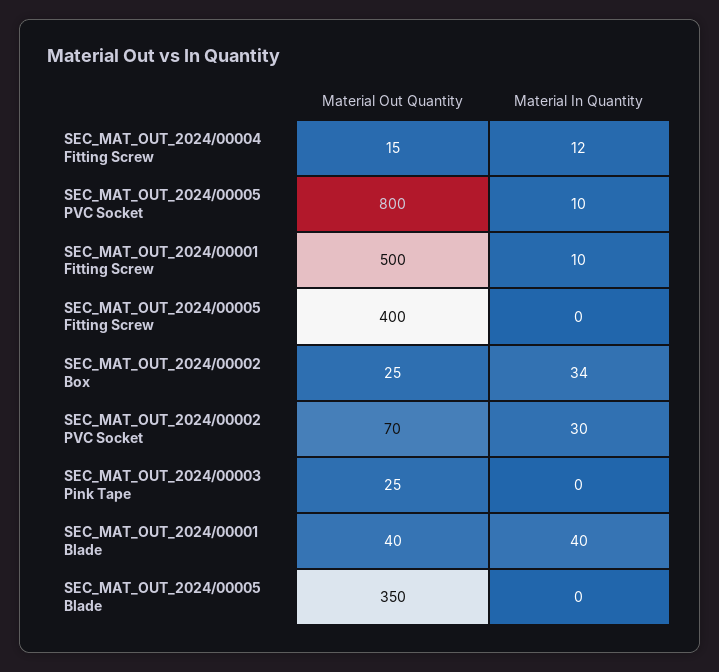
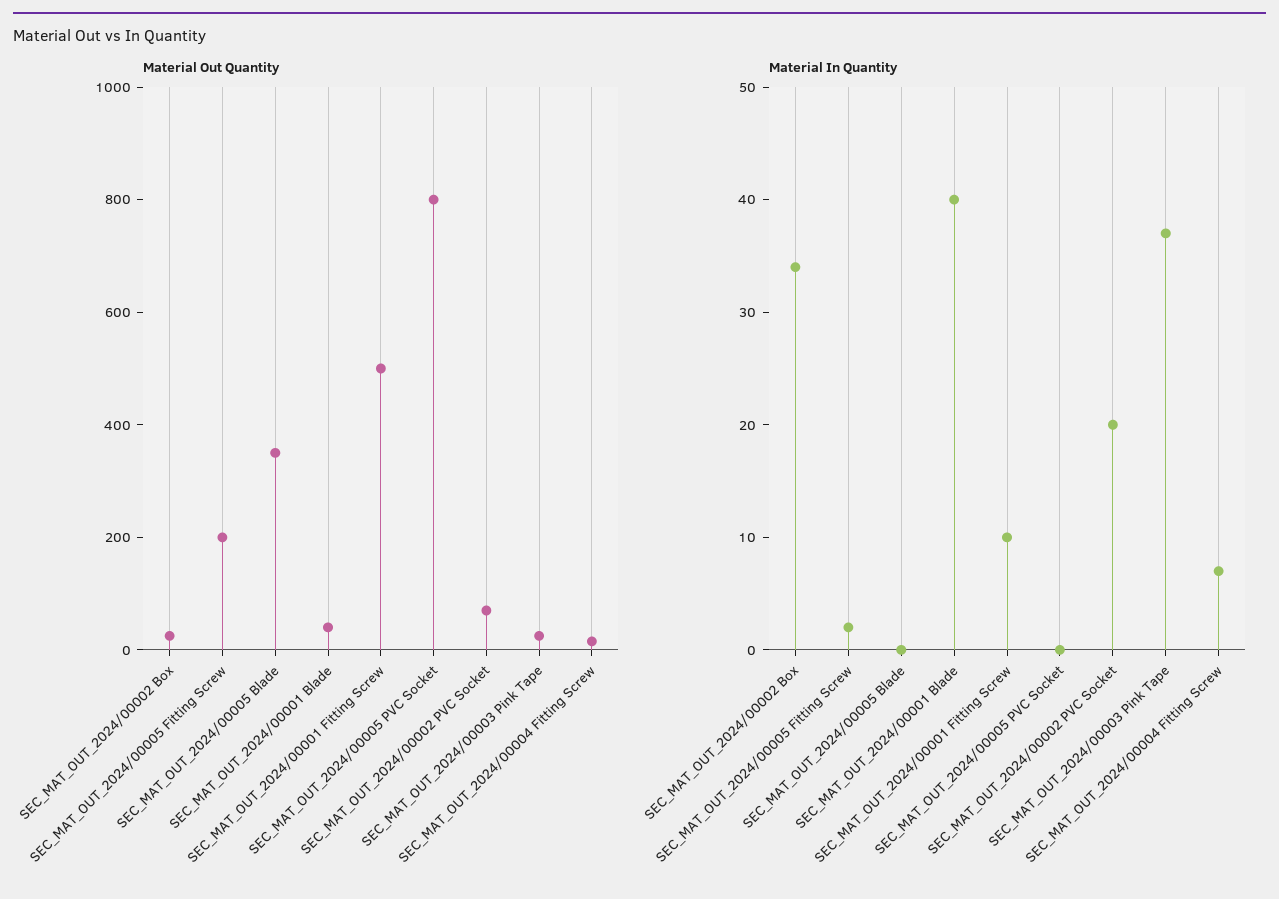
  {
    "Material Out Quantity": {
      "SEC_MAT_OUT_2024/00004 Fitting Screw": 15,
      "SEC_MAT_OUT_2024/00005 PVC Socket": 800,
      "SEC_MAT_OUT_2024/00001 Fitting Screw": 500,
-     "SEC_MAT_OUT_2024/00005 Fitting Screw": 400,
+     "SEC_MAT_OUT_2024/00005 Fitting Screw": 200,
      "SEC_MAT_OUT_2024/00002 Box": 25,
      "SEC_MAT_OUT_2024/00002 PVC Socket": 70,
      "SEC_MAT_OUT_2024/00003 Pink Tape": 25,
      "SEC_MAT_OUT_2024/00001 Blade": 40,
      "SEC_MAT_OUT_2024/00005 Blade": 350
    },
    "Material In Quantity": {
-     "SEC_MAT_OUT_2024/00004 Fitting Screw": 12,
+     "SEC_MAT_OUT_2024/00004 Fitting Screw": 7,
-     "SEC_MAT_OUT_2024/00005 PVC Socket": 10,
+     "SEC_MAT_OUT_2024/00005 PVC Socket": 0,
      "SEC_MAT_OUT_2024/00001 Fitting Screw": 10,
-     "SEC_MAT_OUT_2024/00005 Fitting Screw": 0,
+     "SEC_MAT_OUT_2024/00005 Fitting Screw": 2,
      "SEC_MAT_OUT_2024/00002 Box": 34,
-     "SEC_MAT_OUT_2024/00002 PVC Socket": 30,
+     "SEC_MAT_OUT_2024/00002 PVC Socket": 20,
-     "SEC_MAT_OUT_2024/00003 Pink Tape": 0,
+     "SEC_MAT_OUT_2024/00003 Pink Tape": 37,
      "SEC_MAT_OUT_2024/00001 Blade": 40,
      "SEC_MAT_OUT_2024/00005 Blade": 0
    }
  }

